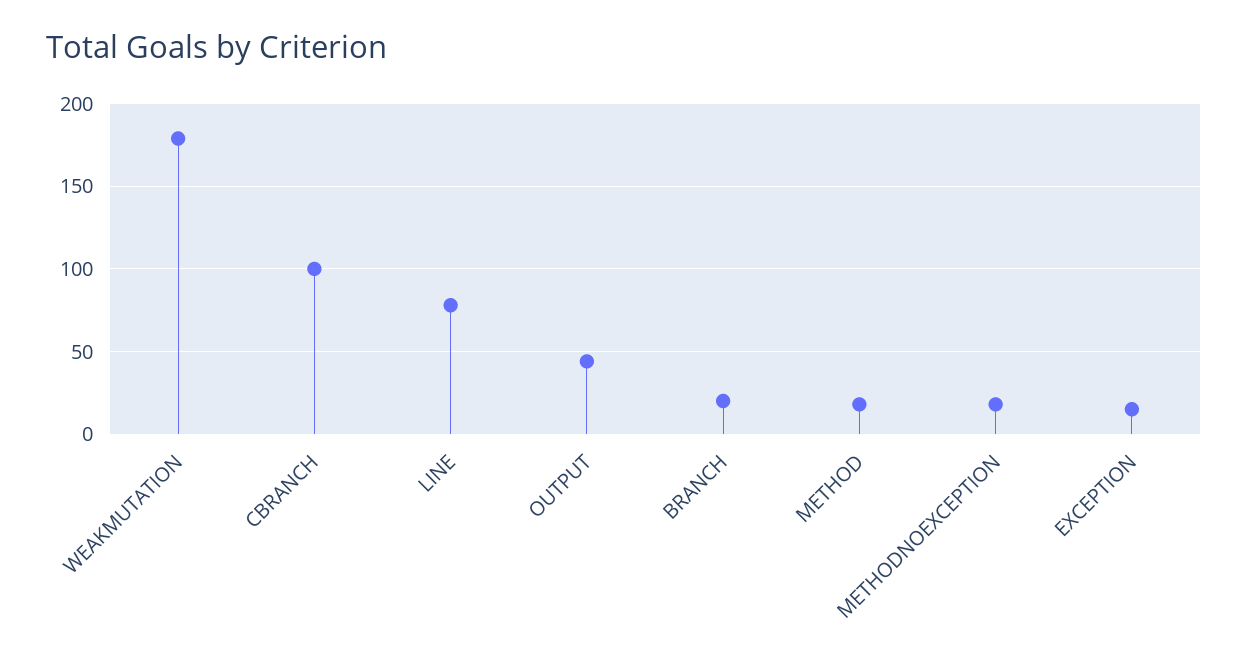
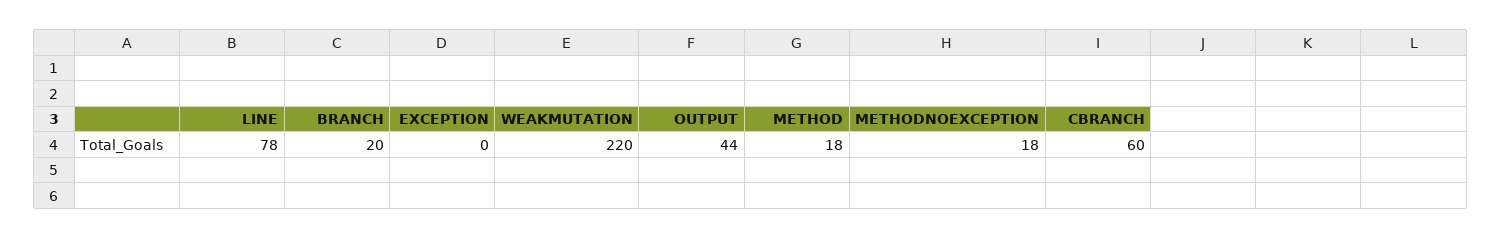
  {
-   "WEAKMUTATION": 180,
+   "WEAKMUTATION": 220,
-   "CBRANCH": 100,
+   "CBRANCH": 60,
    "LINE": 78,
    "OUTPUT": 44,
    "BRANCH": 20,
    "METHOD": 18,
    "METHODNOEXCEPTION": 18,
-   "EXCEPTION": 15
+   "EXCEPTION": 0
  }

